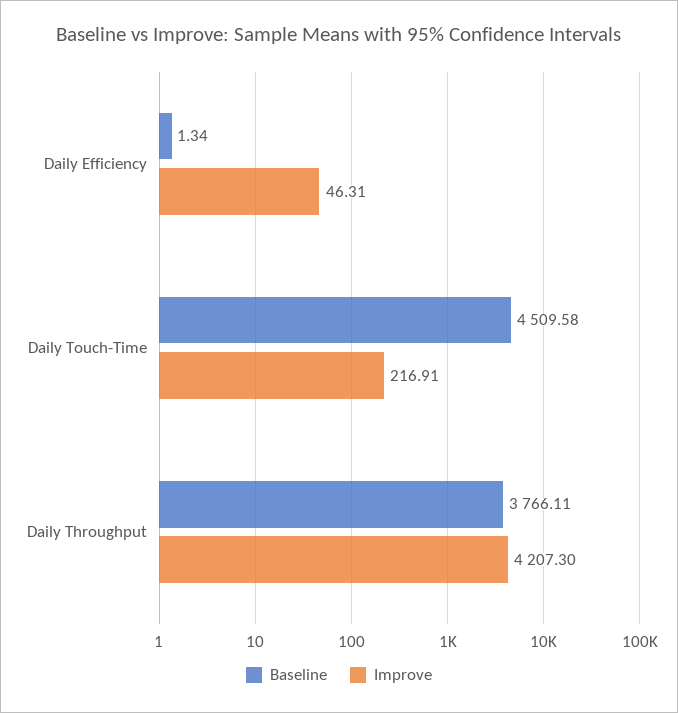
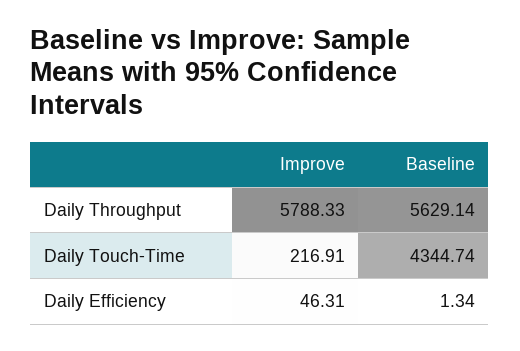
  {
    "Baseline": {
      "Daily Efficiency": 1.34,
-     "Daily Touch-Time": 4509.58,
+     "Daily Touch-Time": 4344.74,
-     "Daily Throughput": 3766.11
+     "Daily Throughput": 5629.14
    },
    "Improve": {
      "Daily Efficiency": 46.31,
      "Daily Touch-Time": 216.91,
-     "Daily Throughput": 4207.3
+     "Daily Throughput": 5788.33
    }
  }

